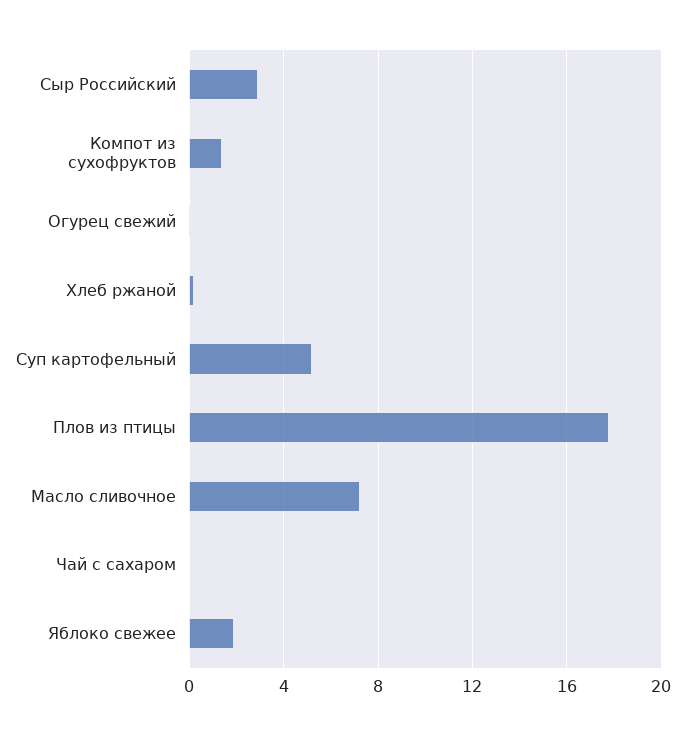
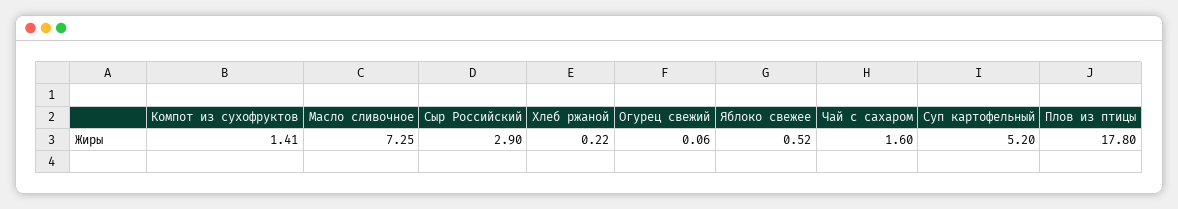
  {
    "Сыр Российский": 2.9,
    "Компот из сухофруктов": 1.41,
    "Огурец свежий": 0.06,
    "Хлеб ржаной": 0.22,
    "Суп картофельный": 5.2,
    "Плов из птицы": 17.8,
    "Масло сливочное": 7.25,
-   "Чай с сахаром": 0,
+   "Чай с сахаром": 1.6,
-   "Яблоко свежее": 2
+   "Яблоко свежее": 0.52
  }

